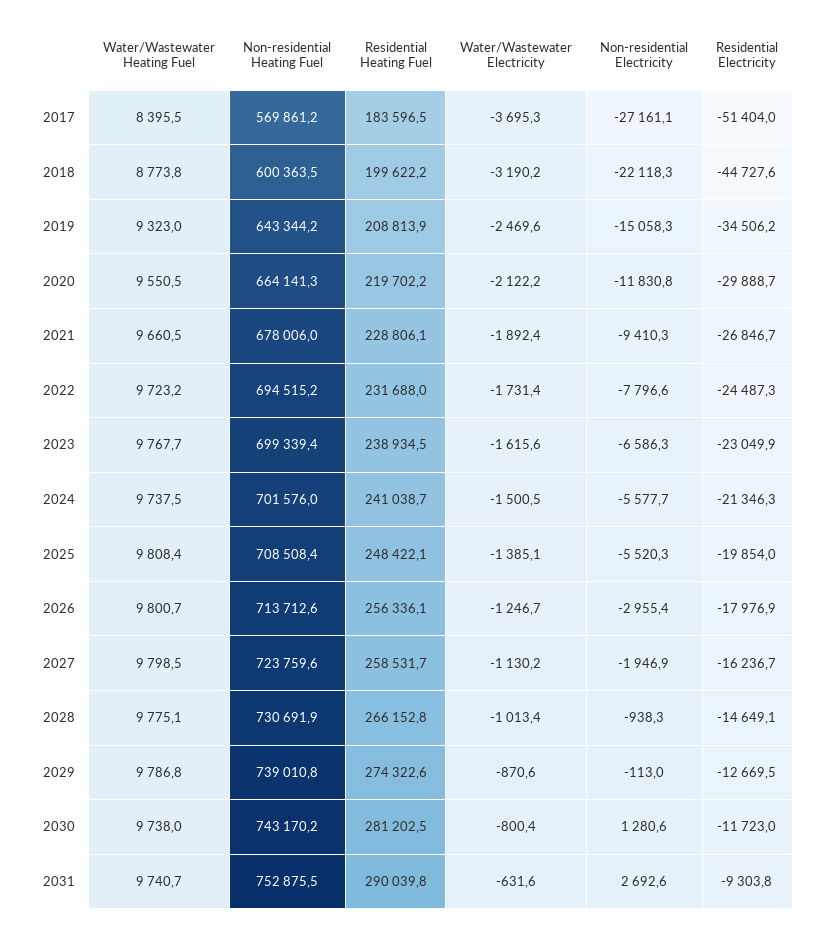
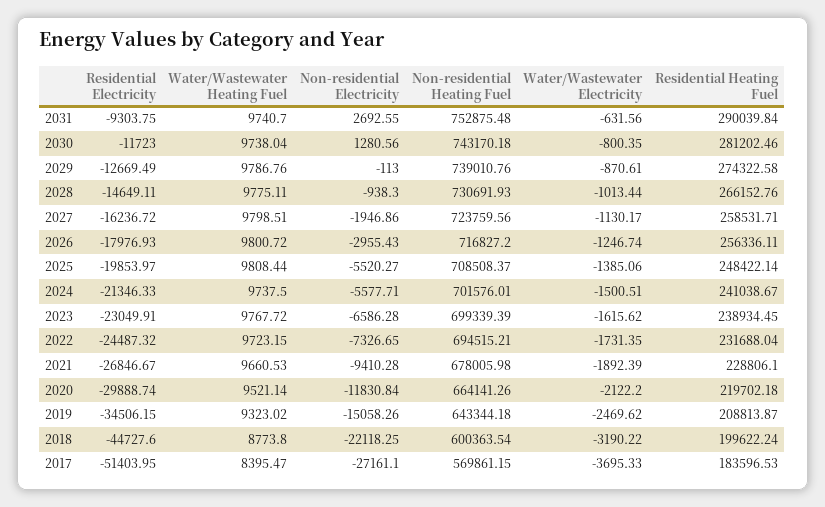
  {
    "Water/Wastewater Heating Fuel": {
      "2017": 8395.47,
      "2018": 8773.8,
      "2019": 9323.02,
-     "2020": 9550.5,
+     "2020": 9521.14,
      "2021": 9660.53,
      "2022": 9723.15,
      "2023": 9767.72,
      "2024": 9737.5,
      "2025": 9808.44,
      "2026": 9800.72,
      "2027": 9798.51,
      "2028": 9775.11,
      "2029": 9786.76,
      "2030": 9738.04,
      "2031": 9740.7
    },
    "Non-residential Heating Fuel": {
      "2017": 569861.15,
      "2018": 600363.54,
      "2019": 643344.18,
      "2020": 664141.26,
      "2021": 678005.98,
      "2022": 694515.21,
      "2023": 699339.39,
      "2024": 701576.01,
      "2025": 708508.37,
-     "2026": 713712.6,
+     "2026": 716827.2,
      "2027": 723759.56,
      "2028": 730691.93,
      "2029": 739010.76,
      "2030": 743170.18,
      "2031": 752875.48
    },
    "Residential Heating Fuel": {
      "2017": 183596.53,
      "2018": 199622.24,
      "2019": 208813.87,
      "2020": 219702.18,
      "2021": 228806.1,
      "2022": 231688.04,
      "2023": 238934.45,
      "2024": 241038.67,
      "2025": 248422.14,
      "2026": 256336.11,
      "2027": 258531.71,
      "2028": 266152.76,
      "2029": 274322.58,
      "2030": 281202.46,
      "2031": 290039.84
    },
    "Water/Wastewater Electricity": {
      "2017": -3695.33,
      "2018": -3190.22,
      "2019": -2469.62,
      "2020": -2122.2,
      "2021": -1892.39,
      "2022": -1731.35,
      "2023": -1615.62,
      "2024": -1500.51,
      "2025": -1385.06,
      "2026": -1246.74,
      "2027": -1130.17,
      "2028": -1013.44,
      "2029": -870.61,
      "2030": -800.35,
      "2031": -631.56
    },
    "Non-residential Electricity": {
      "2017": -27161.1,
      "2018": -22118.25,
      "2019": -15058.26,
      "2020": -11830.84,
      "2021": -9410.28,
-     "2022": -7796.6,
+     "2022": -7326.65,
      "2023": -6586.28,
      "2024": -5577.71,
      "2025": -5520.27,
      "2026": -2955.43,
      "2027": -1946.86,
      "2028": -938.3,
      "2029": -113,
      "2030": 1280.56,
      "2031": 2692.55
    },
    "Residential Electricity": {
      "2017": -51403.95,
      "2018": -44727.6,
      "2019": -34506.15,
      "2020": -29888.74,
      "2021": -26846.67,
      "2022": -24487.32,
      "2023": -23049.91,
      "2024": -21346.33,
      "2025": -19853.97,
      "2026": -17976.93,
      "2027": -16236.72,
      "2028": -14649.11,
      "2029": -12669.49,
      "2030": -11723,
      "2031": -9303.75
    }
  }

